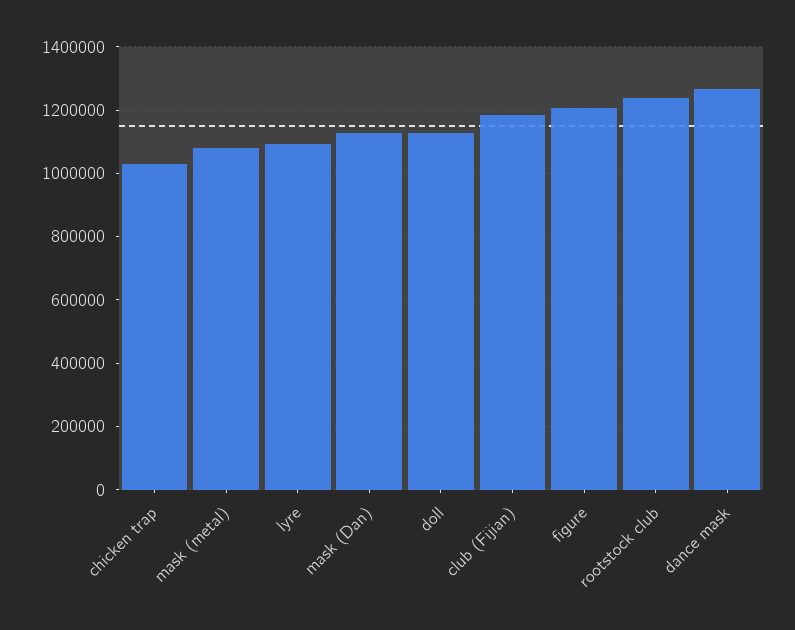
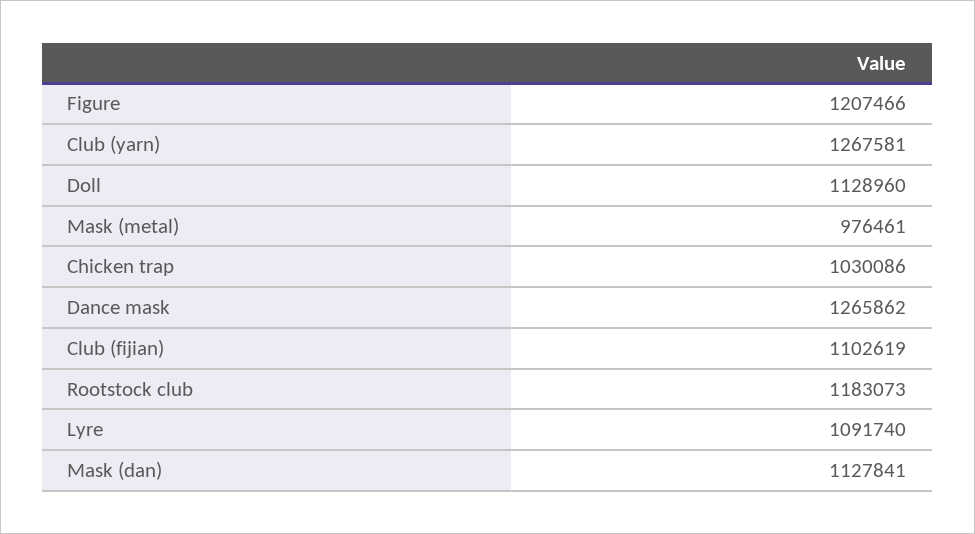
  {
    "chicken trap": 1030086,
-   "mask (metal)": 1080000,
+   "mask (metal)": 976461,
    "lyre": 1091740,
    "mask (Dan)": 1127841,
    "doll": 1128960,
-   "club (Fijian)": 1180000,
+   "club (Fijian)": 1102619,
    "figure": 1207466,
-   "rootstock club": 1240000,
+   "rootstock club": 1183073,
-   "dance mask": 1265862
+   "dance mask": 1265862,
+   "Club (yarn)": 1267581
  }

